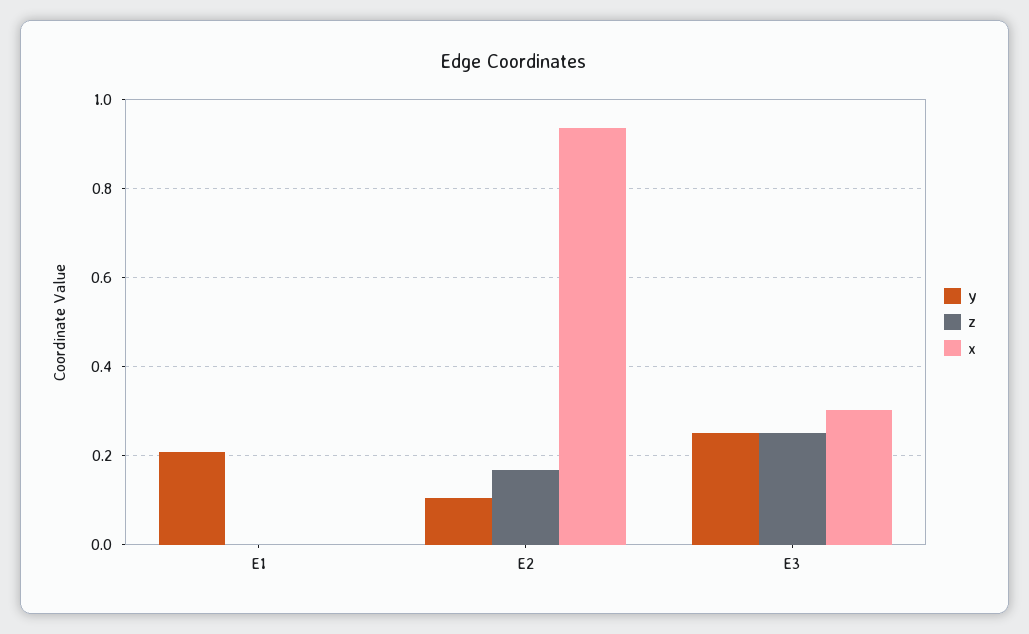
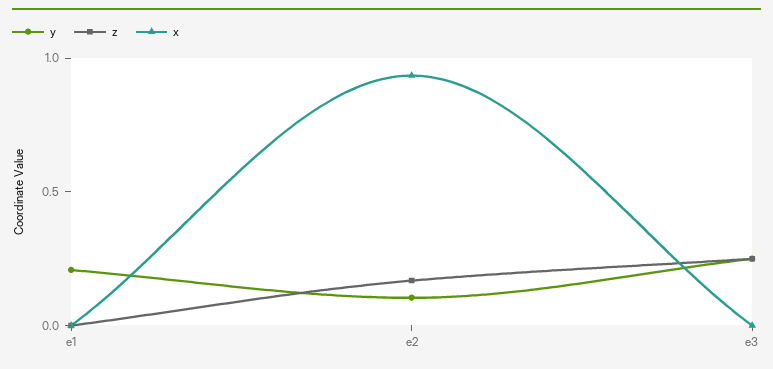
  {
    "y": {
      "E1": 0.2,
      "E2": 0.1,
      "E3": 0.26
    },
    "z": {
      "E1": 0,
      "E2": 0.16,
      "E3": 0.26
    },
    "x": {
      "E1": 0,
      "E2": 0.94,
-     "E3": 0.3
+     "E3": 0
    }
  }

